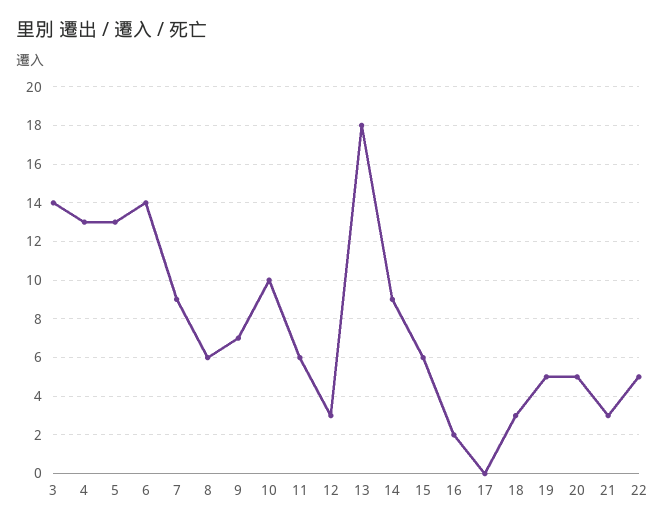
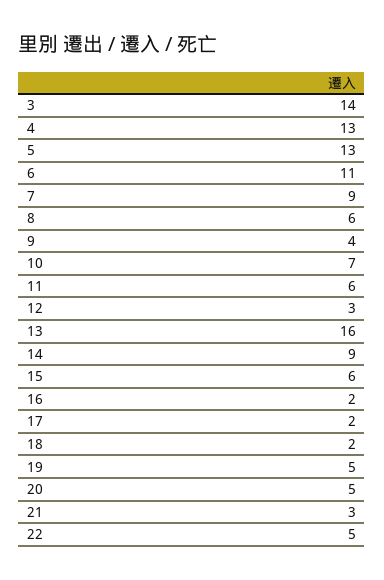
  {
    "3": 14,
    "4": 13,
    "5": 13,
-   "6": 14,
+   "6": 11,
    "7": 9,
    "8": 6,
-   "9": 7,
+   "9": 4,
-   "10": 10,
+   "10": 7,
    "11": 6,
    "12": 3,
-   "13": 18,
+   "13": 16,
    "14": 9,
    "15": 6,
    "16": 2,
-   "17": 0,
+   "17": 2,
-   "18": 3,
+   "18": 2,
    "19": 5,
    "20": 5,
    "21": 3,
    "22": 5
  }

